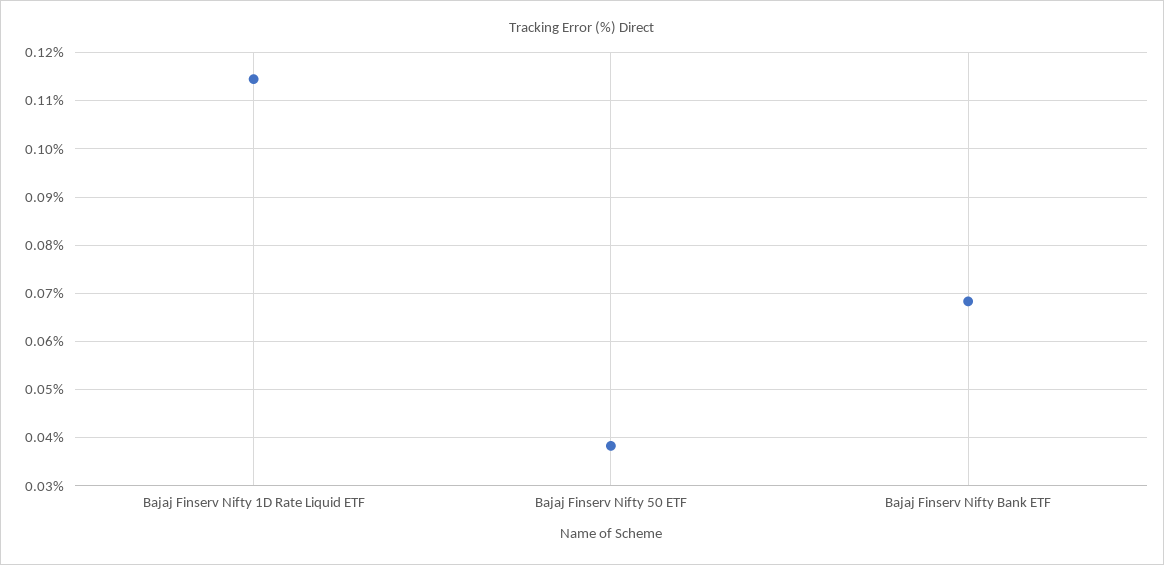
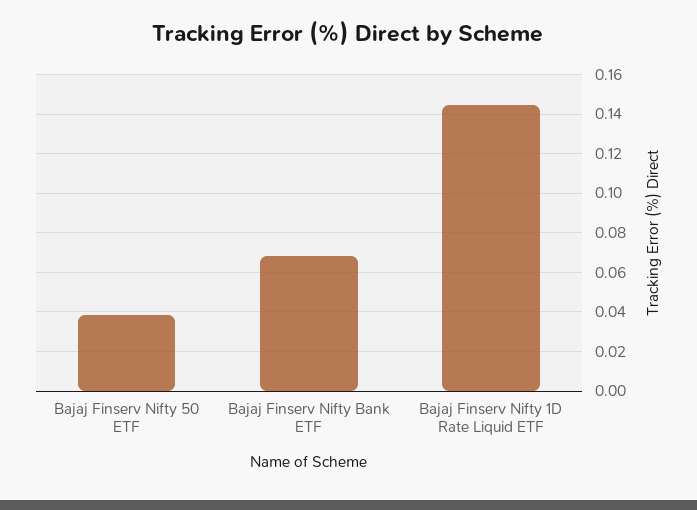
  {
-   "Bajaj Finserv Nifty 1D Rate Liquid ETF": 0.114,
+   "Bajaj Finserv Nifty 1D Rate Liquid ETF": 0.145,
    "Bajaj Finserv Nifty 50 ETF": 0.038,
    "Bajaj Finserv Nifty Bank ETF": 0.068
  }

